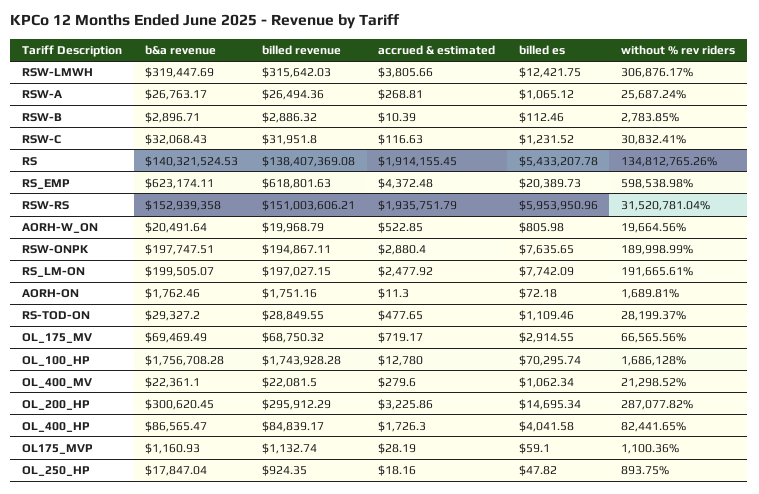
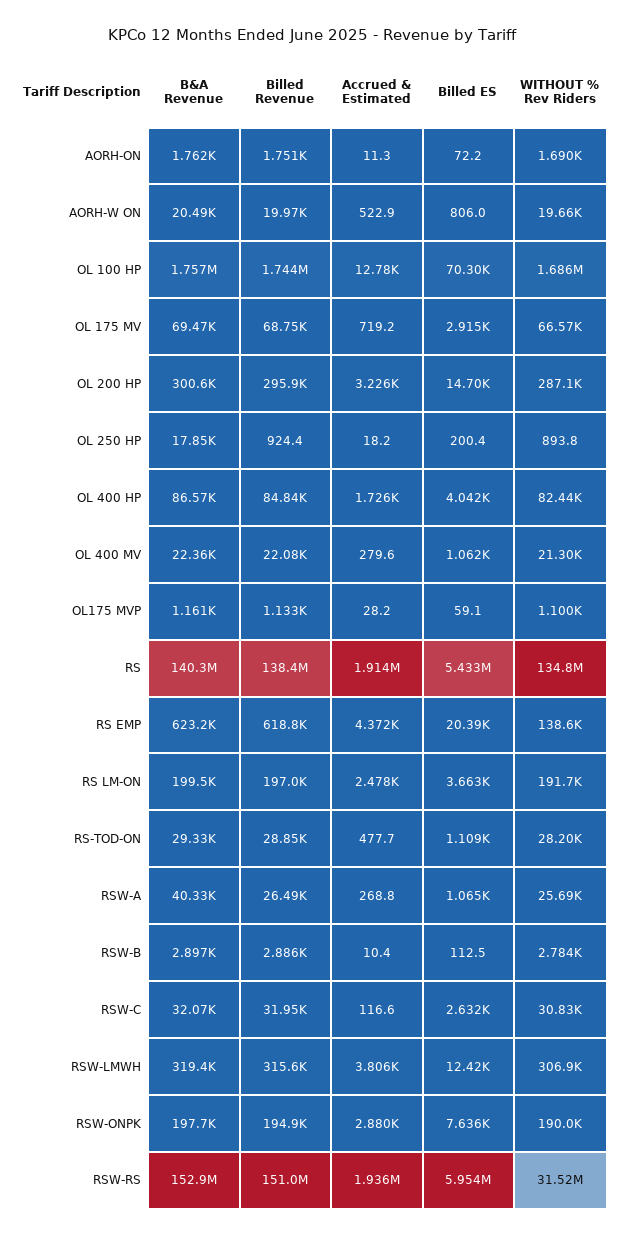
  {
    "b&a revenue": {
      "RSW-LMWH": 319447.69,
-     "RSW-A": 26763.17,
+     "RSW-A": 40330,
      "RSW-B": 2896.71,
      "RSW-C": 32068.43,
      "RS": 140321524.53,
      "RS_EMP": 623174.11,
      "RSW-RS": 152939358,
      "AORH-W_ON": 20491.64,
      "RSW-ONPK": 197747.51,
      "RS_LM-ON": 199505.07,
      "AORH-ON": 1762.46,
      "RS-TOD-ON": 29327.2,
      "OL_175_MV": 69469.49,
      "OL_100_HP": 1756708.28,
      "OL_400_MV": 22361.1,
      "OL_200_HP": 300620.45,
      "OL_400_HP": 86565.47,
      "OL175_MVP": 1160.93,
      "OL_250_HP": 17847.04
    },
    "billed revenue": {
      "RSW-LMWH": 315642.03,
      "RSW-A": 26494.36,
      "RSW-B": 2886.32,
      "RSW-C": 31951.8,
      "RS": 138407369.08,
      "RS_EMP": 618801.63,
      "RSW-RS": 151003606.21,
      "AORH-W_ON": 19968.79,
      "RSW-ONPK": 194867.11,
      "RS_LM-ON": 197027.15,
      "AORH-ON": 1751.16,
      "RS-TOD-ON": 28849.55,
      "OL_175_MV": 68750.32,
      "OL_100_HP": 1743928.28,
      "OL_400_MV": 22081.5,
      "OL_200_HP": 295912.29,
      "OL_400_HP": 84839.17,
      "OL175_MVP": 1132.74,
      "OL_250_HP": 924.35
    },
    "accrued & estimated": {
      "RSW-LMWH": 3805.66,
      "RSW-A": 268.81,
      "RSW-B": 10.39,
      "RSW-C": 116.63,
      "RS": 1914155.45,
      "RS_EMP": 4372.48,
      "RSW-RS": 1935751.79,
      "AORH-W_ON": 522.85,
      "RSW-ONPK": 2880.4,
      "RS_LM-ON": 2477.92,
      "AORH-ON": 11.3,
      "RS-TOD-ON": 477.65,
      "OL_175_MV": 719.17,
      "OL_100_HP": 12780,
      "OL_400_MV": 279.6,
      "OL_200_HP": 3225.86,
      "OL_400_HP": 1726.3,
      "OL175_MVP": 28.19,
      "OL_250_HP": 18.16
    },
    "billed es": {
      "RSW-LMWH": 12421.75,
      "RSW-A": 1065.12,
      "RSW-B": 112.46,
-     "RSW-C": 1231.52,
+     "RSW-C": 2632,
      "RS": 5433207.78,
      "RS_EMP": 20389.73,
      "RSW-RS": 5953950.96,
      "AORH-W_ON": 805.98,
      "RSW-ONPK": 7635.65,
-     "RS_LM-ON": 7742.09,
+     "RS_LM-ON": 3663,
      "AORH-ON": 72.18,
      "RS-TOD-ON": 1109.46,
      "OL_175_MV": 2914.55,
      "OL_100_HP": 70295.74,
      "OL_400_MV": 1062.34,
      "OL_200_HP": 14695.34,
      "OL_400_HP": 4041.58,
      "OL175_MVP": 59.1,
-     "OL_250_HP": 47.82
+     "OL_250_HP": 200.4
    },
    "without % rev riders": {
      "RSW-LMWH": 306876.17,
      "RSW-A": 25687.24,
      "RSW-B": 2783.85,
      "RSW-C": 30832.41,
      "RS": 134812765.26,
-     "RS_EMP": 598538.98,
+     "RS_EMP": 138600,
      "RSW-RS": 31520781.04,
      "AORH-W_ON": 19664.56,
      "RSW-ONPK": 189998.99,
      "RS_LM-ON": 191665.61,
      "AORH-ON": 1689.81,
      "RS-TOD-ON": 28199.37,
      "OL_175_MV": 66565.56,
      "OL_100_HP": 1686128,
      "OL_400_MV": 21298.52,
      "OL_200_HP": 287077.82,
      "OL_400_HP": 82441.65,
      "OL175_MVP": 1100.36,
      "OL_250_HP": 893.75
    }
  }

